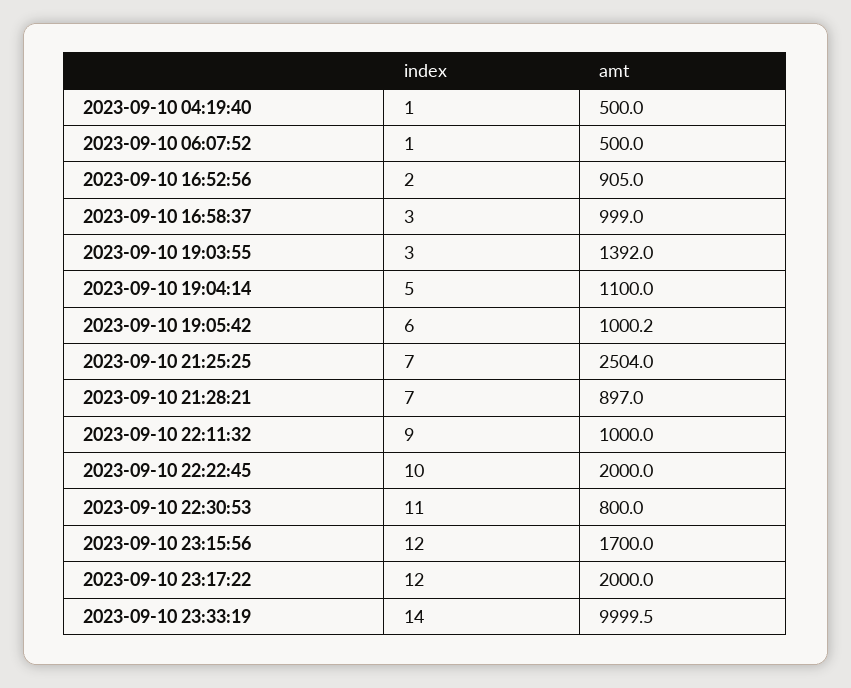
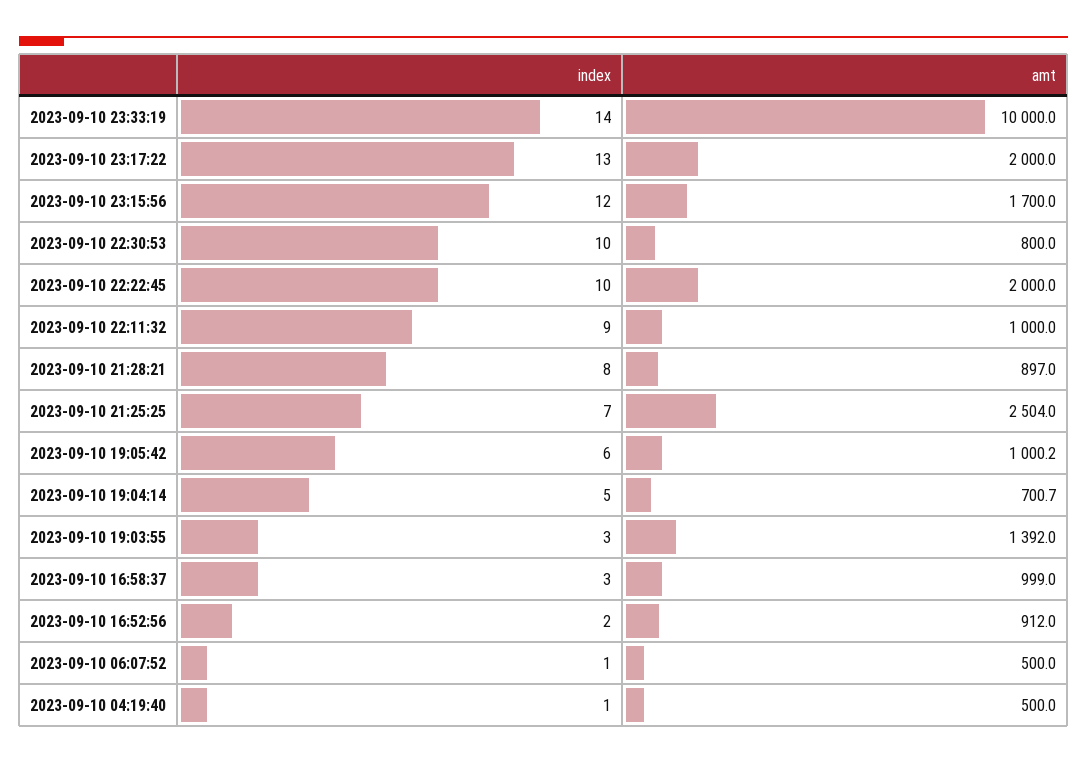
  {
    "index": {
      "2023-09-10 04:19:40": 1,
      "2023-09-10 06:07:52": 1,
      "2023-09-10 16:52:56": 2,
      "2023-09-10 16:58:37": 3,
      "2023-09-10 19:03:55": 3,
      "2023-09-10 19:04:14": 5,
      "2023-09-10 19:05:42": 6,
      "2023-09-10 21:25:25": 7,
-     "2023-09-10 21:28:21": 7,
+     "2023-09-10 21:28:21": 8,
      "2023-09-10 22:11:32": 9,
      "2023-09-10 22:22:45": 10,
-     "2023-09-10 22:30:53": 11,
+     "2023-09-10 22:30:53": 10,
      "2023-09-10 23:15:56": 12,
-     "2023-09-10 23:17:22": 12,
+     "2023-09-10 23:17:22": 13,
      "2023-09-10 23:33:19": 14
    },
    "amt": {
      "2023-09-10 04:19:40": 500,
      "2023-09-10 06:07:52": 500,
-     "2023-09-10 16:52:56": 905,
+     "2023-09-10 16:52:56": 912,
      "2023-09-10 16:58:37": 999,
      "2023-09-10 19:03:55": 1392,
-     "2023-09-10 19:04:14": 1100,
+     "2023-09-10 19:04:14": 700.7,
      "2023-09-10 19:05:42": 1000.2,
      "2023-09-10 21:25:25": 2504,
      "2023-09-10 21:28:21": 897,
      "2023-09-10 22:11:32": 1000,
      "2023-09-10 22:22:45": 2000,
      "2023-09-10 22:30:53": 800,
      "2023-09-10 23:15:56": 1700,
      "2023-09-10 23:17:22": 2000,
-     "2023-09-10 23:33:19": 9999.5
+     "2023-09-10 23:33:19": 10000
    }
  }

